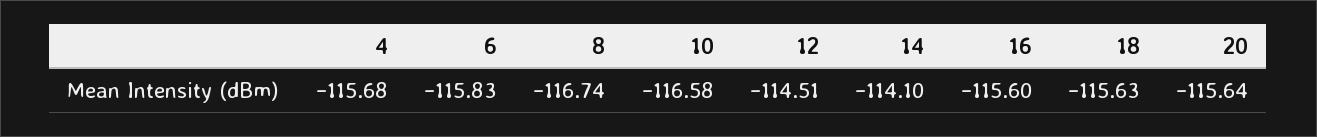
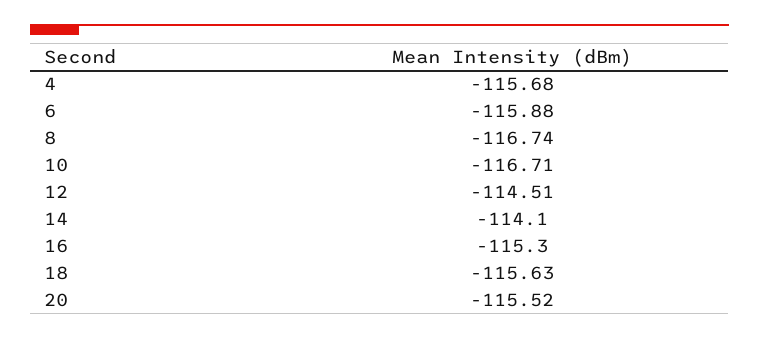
  {
    "4": -115.68,
-   "6": -115.83,
+   "6": -115.88,
    "8": -116.74,
-   "10": -116.58,
+   "10": -116.71,
    "12": -114.51,
    "14": -114.1,
-   "16": -115.6,
+   "16": -115.3,
    "18": -115.63,
-   "20": -115.64
+   "20": -115.52
  }

